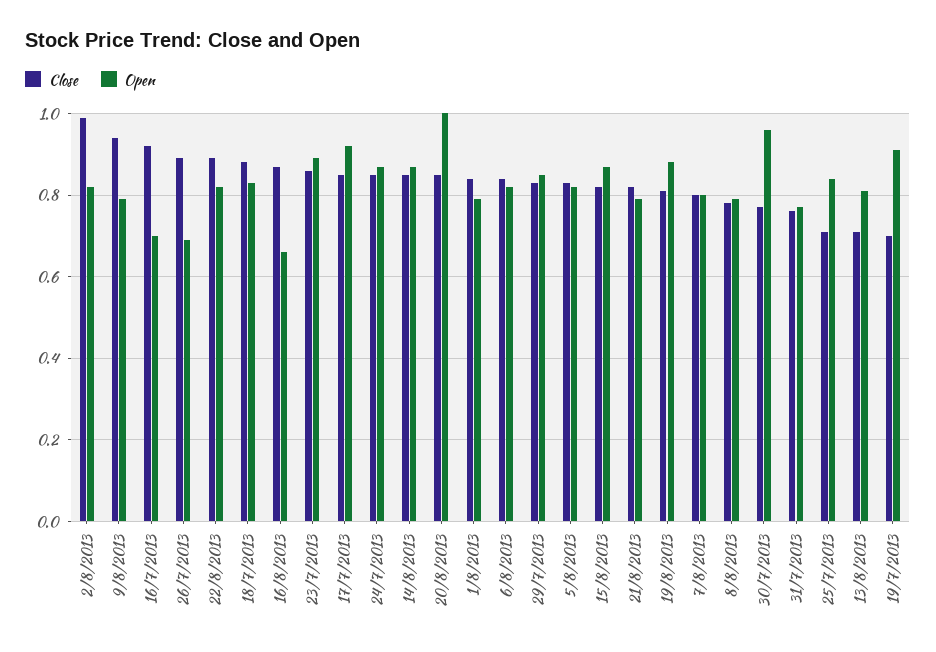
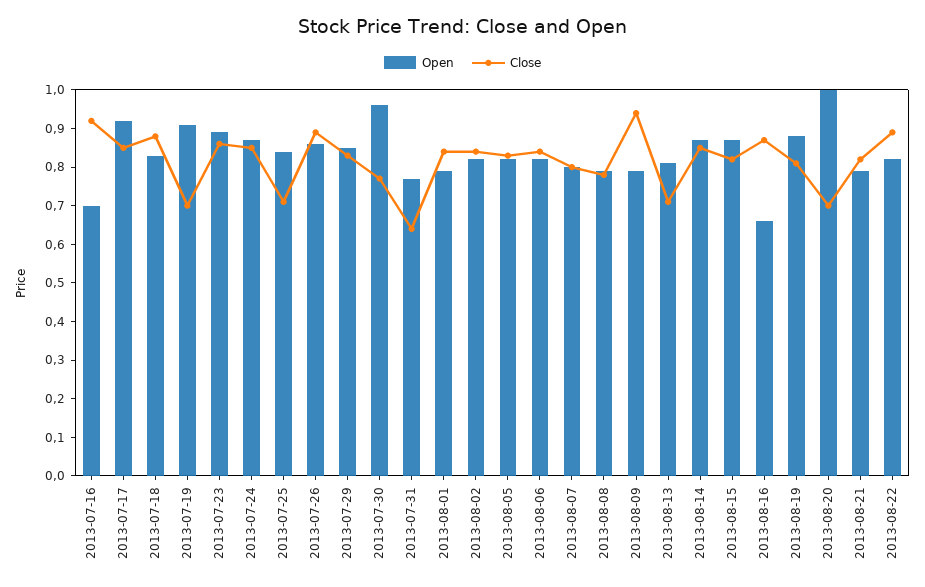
  {
    "Close": {
-     "2/8/2013": 1,
+     "2/8/2013": 0.85,
      "9/8/2013": 0.95,
      "16/7/2013": 0.9,
      "26/7/2013": 0.9,
      "22/8/2013": 0.9,
      "18/7/2013": 0.9,
      "16/8/2013": 0.85,
      "23/7/2013": 0.85,
      "17/7/2013": 0.85,
      "24/7/2013": 0.85,
      "14/8/2013": 0.85,
-     "20/8/2013": 0.85,
+     "20/8/2013": 0.7,
      "1/8/2013": 0.85,
      "6/8/2013": 0.85,
      "29/7/2013": 0.85,
      "5/8/2013": 0.85,
      "15/8/2013": 0.8,
      "21/8/2013": 0.8,
      "19/8/2013": 0.8,
      "7/8/2013": 0.8,
      "8/8/2013": 0.8,
      "30/7/2013": 0.75,
-     "31/7/2013": 0.75,
+     "31/7/2013": 0.65,
      "25/7/2013": 0.7,
      "13/8/2013": 0.7,
      "19/7/2013": 0.7
    },
    "Open": {
      "2/8/2013": 0.8,
      "9/8/2013": 0.8,
      "16/7/2013": 0.7,
-     "26/7/2013": 0.7,
+     "26/7/2013": 0.85,
      "22/8/2013": 0.8,
      "18/7/2013": 0.85,
      "16/8/2013": 0.65,
      "23/7/2013": 0.9,
      "17/7/2013": 0.9,
      "24/7/2013": 0.85,
      "14/8/2013": 0.85,
      "20/8/2013": 1,
      "1/8/2013": 0.8,
      "6/8/2013": 0.8,
      "29/7/2013": 0.85,
      "5/8/2013": 0.8,
      "15/8/2013": 0.85,
      "21/8/2013": 0.8,
      "19/8/2013": 0.9,
      "7/8/2013": 0.8,
      "8/8/2013": 0.8,
      "30/7/2013": 0.95,
      "31/7/2013": 0.75,
      "25/7/2013": 0.85,
      "13/8/2013": 0.8,
      "19/7/2013": 0.9
    }
  }

